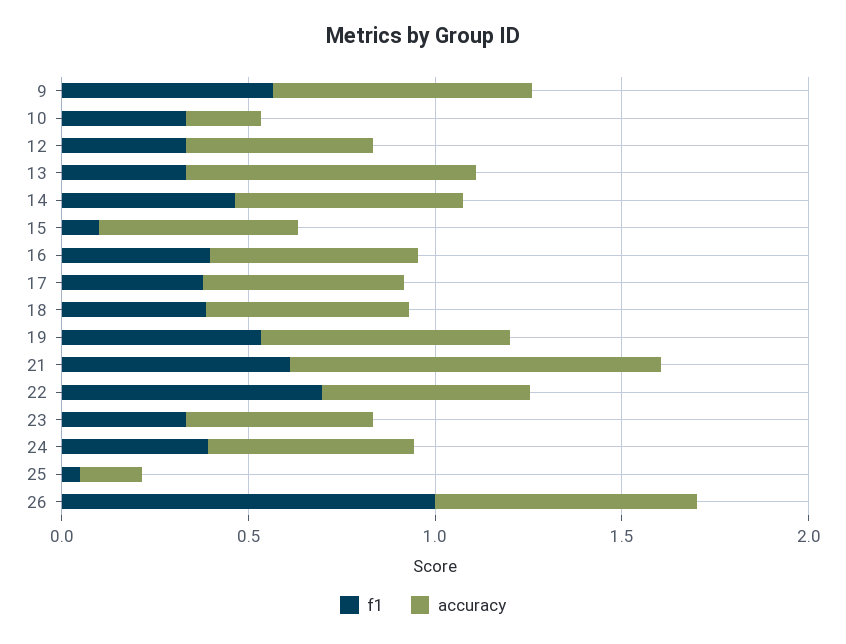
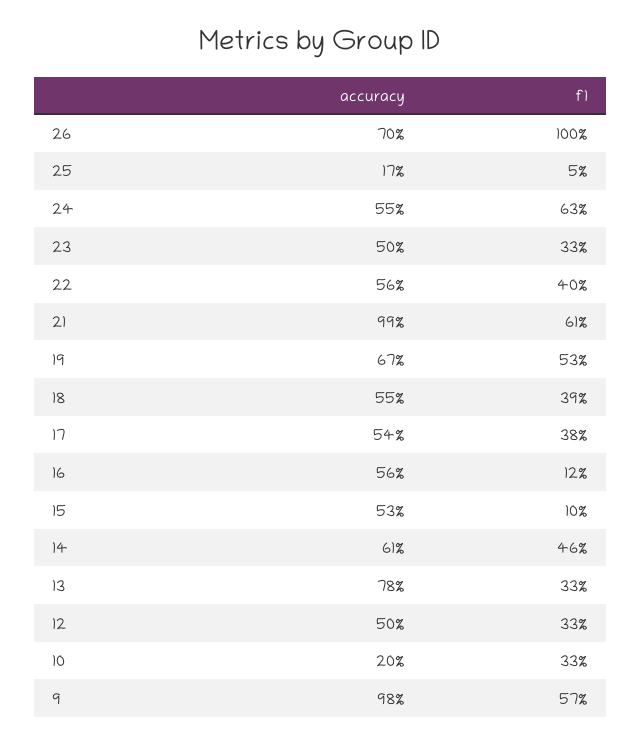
  {
    "f1": {
      "9": 0.57,
      "10": 0.33,
      "12": 0.33,
      "13": 0.33,
      "14": 0.46,
      "15": 0.1,
-     "16": 0.4,
+     "16": 0.12,
      "17": 0.38,
      "18": 0.39,
      "19": 0.53,
      "21": 0.61,
-     "22": 0.7,
+     "22": 0.4,
      "23": 0.33,
-     "24": 0.4,
+     "24": 0.63,
      "25": 0.05,
      "26": 1
    },
    "accuracy": {
-     "9": 0.7,
+     "9": 0.98,
      "10": 0.2,
      "12": 0.5,
      "13": 0.78,
      "14": 0.61,
      "15": 0.53,
      "16": 0.56,
      "17": 0.54,
      "18": 0.55,
      "19": 0.67,
      "21": 0.99,
      "22": 0.56,
      "23": 0.5,
      "24": 0.55,
      "25": 0.17,
      "26": 0.7
    }
  }

